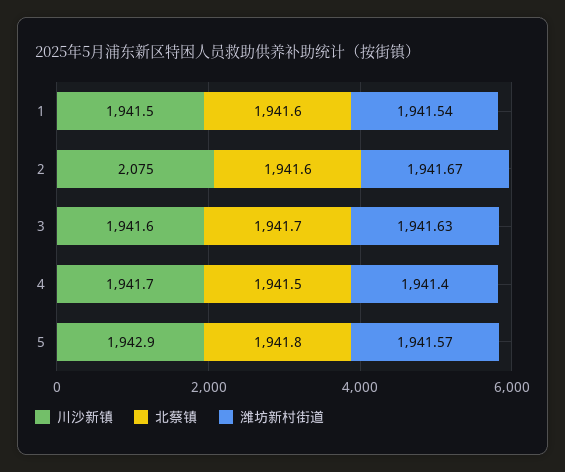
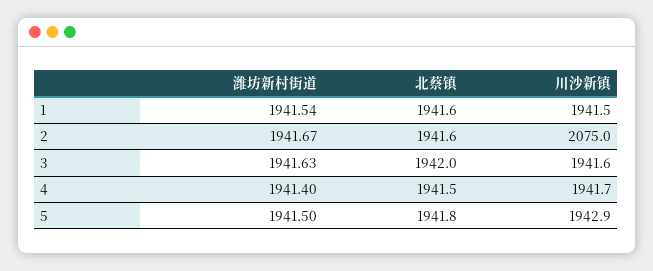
  {
    "川沙新镇": {
      "1": 1941.5,
      "2": 2075,
      "3": 1941.6,
      "4": 1941.7,
      "5": 1942.9
    },
    "北蔡镇": {
      "1": 1941.6,
      "2": 1941.6,
-     "3": 1941.7,
+     "3": 1942,
      "4": 1941.5,
      "5": 1941.8
    },
    "潍坊新村街道": {
      "1": 1941.54,
      "2": 1941.67,
      "3": 1941.63,
      "4": 1941.4,
-     "5": 1941.57
+     "5": 1941.5
    }
  }

